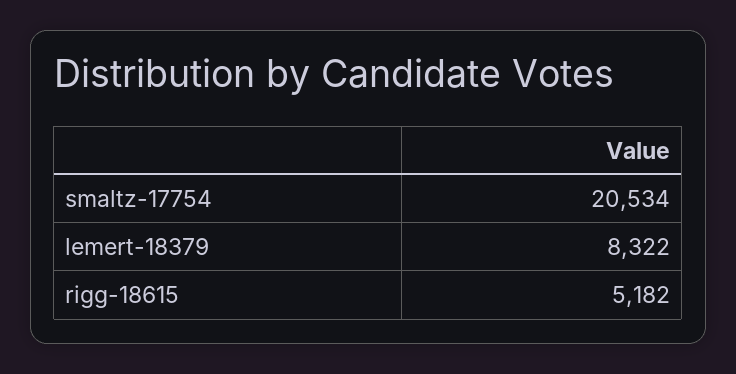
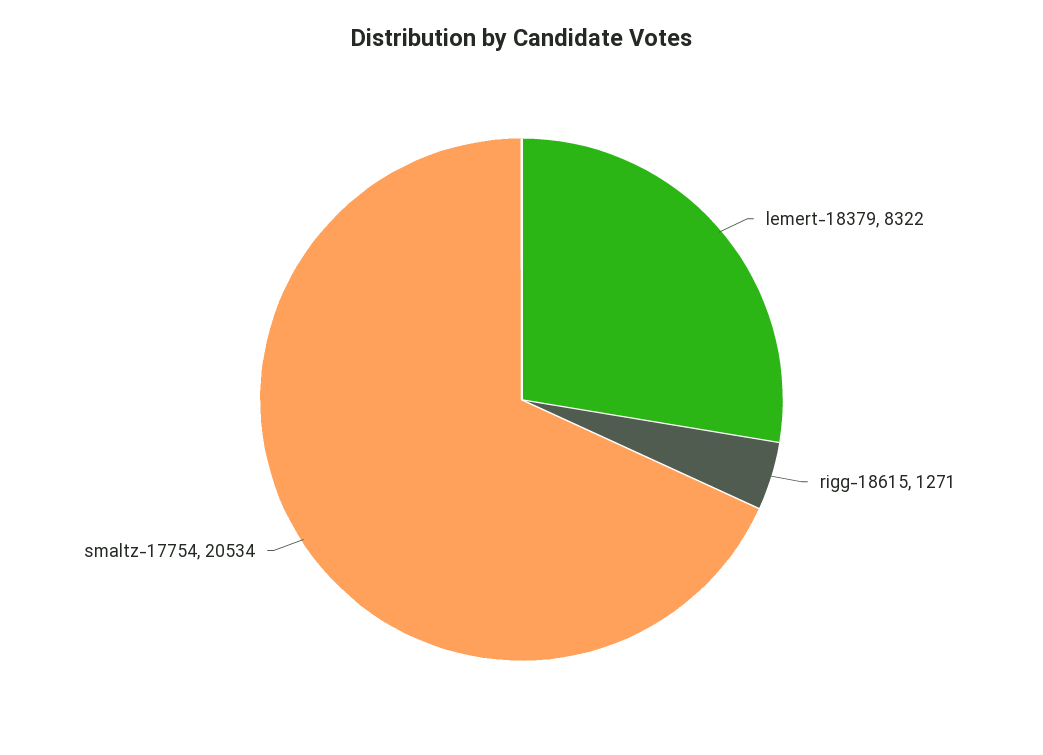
  {
    "smaltz-17754": 20534,
    "lemert-18379": 8322,
-   "rigg-18615": 5182
+   "rigg-18615": 1271
  }

